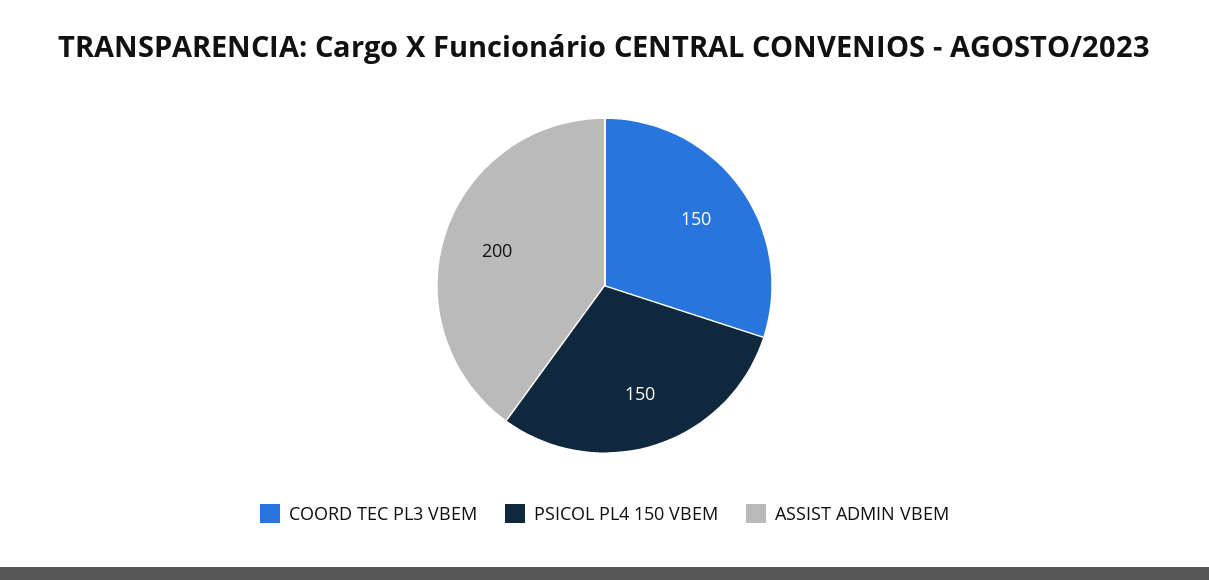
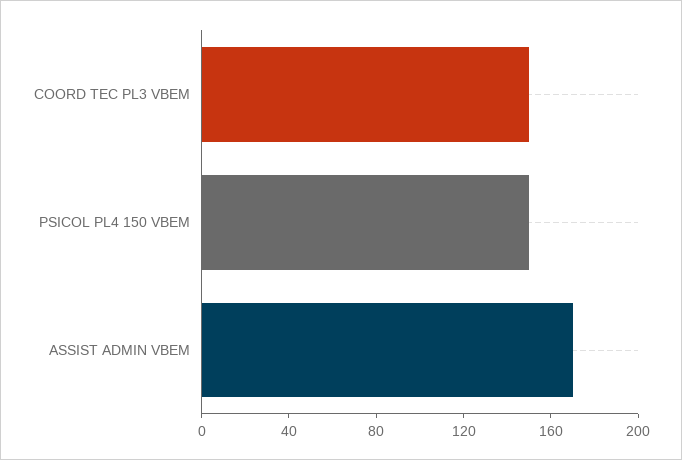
  {
    "COORD TEC PL3 VBEM": 150,
    "PSICOL PL4 150 VBEM": 150,
-   "ASSIST ADMIN VBEM": 200
+   "ASSIST ADMIN VBEM": 170
  }

